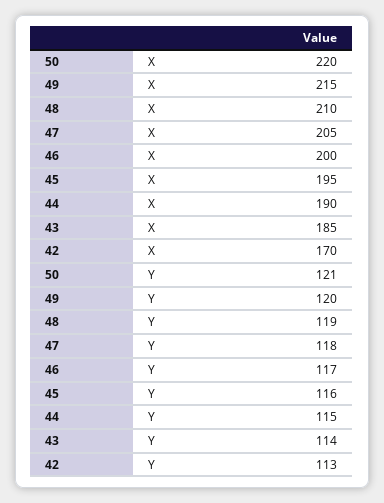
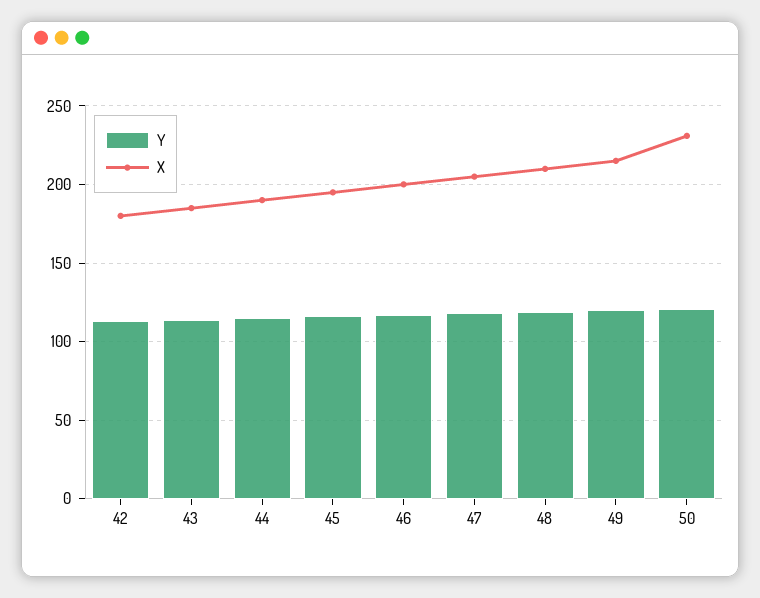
  {
    "X": {
-     "50": 220,
+     "50": 230,
      "49": 215,
      "48": 210,
      "47": 205,
      "46": 200,
      "45": 195,
      "44": 190,
      "43": 185,
-     "42": 170
+     "42": 180
    },
    "Y": {
      "50": 121,
      "49": 120,
      "48": 119,
      "47": 118,
      "46": 117,
      "45": 116,
      "44": 115,
      "43": 114,
      "42": 113
    }
  }

